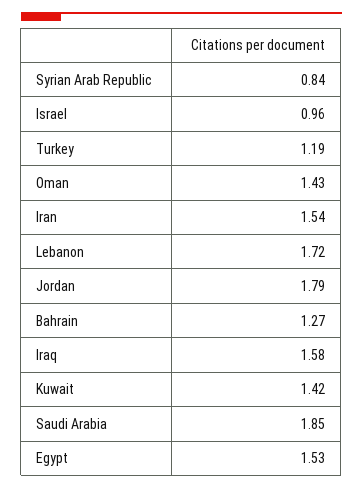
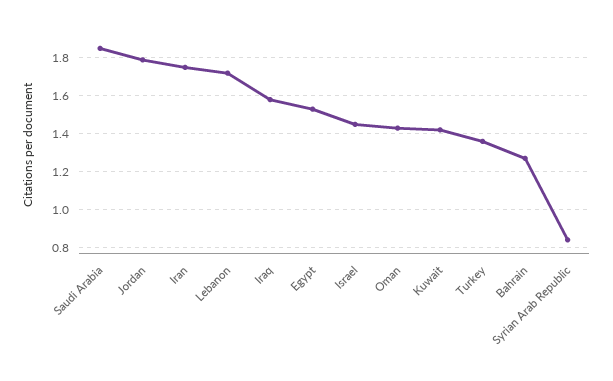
  {
    "Syrian Arab Republic": 0.84,
-   "Israel": 0.96,
+   "Israel": 1.45,
-   "Turkey": 1.19,
+   "Turkey": 1.35,
    "Oman": 1.43,
-   "Iran": 1.54,
+   "Iran": 1.75,
    "Lebanon": 1.72,
    "Jordan": 1.79,
    "Bahrain": 1.27,
    "Iraq": 1.58,
    "Kuwait": 1.42,
    "Saudi Arabia": 1.85,
    "Egypt": 1.53
  }

